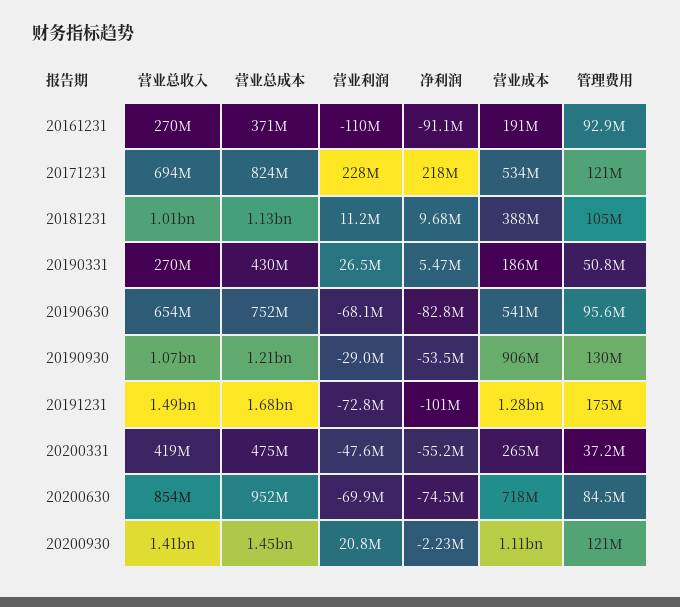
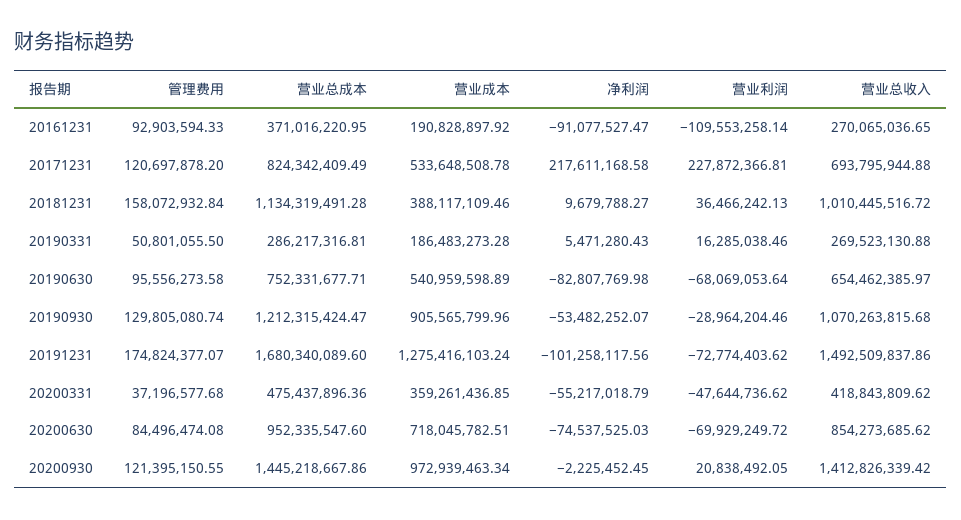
  {
    "营业总收入": {
      "20161231": 270065036.65,
      "20171231": 693795944.88,
      "20181231": 1010445516.72,
      "20190331": 269523130.88,
      "20190630": 654462385.97,
      "20190930": 1070263815.68,
      "20191231": 1492509837.86,
      "20200331": 418843809.62,
      "20200630": 854273685.62,
      "20200930": 1412826339.42
    },
    "营业总成本": {
      "20161231": 371016220.95,
      "20171231": 824342409.49,
      "20181231": 1134319491.28,
-     "20190331": 430000000,
+     "20190331": 286217316.81,
      "20190630": 752331677.71,
      "20190930": 1212315424.47,
      "20191231": 1680340089.6,
      "20200331": 475437896.36,
      "20200630": 952335547.6,
      "20200930": 1445218667.86
    },
    "营业利润": {
      "20161231": -109553258.14,
      "20171231": 227872366.81,
-     "20181231": 11200000,
+     "20181231": 36466242.13,
-     "20190331": 26500000,
+     "20190331": 16285038.46,
      "20190630": -68069053.64,
      "20190930": -28964204.46,
      "20191231": -72774403.62,
      "20200331": -47644736.62,
      "20200630": -69929249.72,
      "20200930": 20838492.05
    },
    "净利润": {
      "20161231": -91077527.47,
      "20171231": 217611168.58,
      "20181231": 9679788.27,
      "20190331": 5471280.43,
      "20190630": -82807769.98,
      "20190930": -53482252.07,
      "20191231": -101258117.56,
      "20200331": -55217018.79,
      "20200630": -74537525.03,
      "20200930": -2225452.45
    },
    "营业成本": {
      "20161231": 190828897.92,
      "20171231": 533648508.78,
      "20181231": 388117109.46,
      "20190331": 186483273.28,
      "20190630": 540959598.89,
      "20190930": 905565799.96,
      "20191231": 1275416103.24,
-     "20200331": 265000000,
+     "20200331": 359261436.85,
      "20200630": 718045782.51,
-     "20200930": 1110000000
+     "20200930": 972939463.34
    },
    "管理费用": {
      "20161231": 92903594.33,
      "20171231": 120697878.2,
-     "20181231": 105000000,
+     "20181231": 158072932.84,
      "20190331": 50801055.5,
      "20190630": 95556273.58,
      "20190930": 129805080.74,
      "20191231": 174824377.07,
      "20200331": 37196577.68,
      "20200630": 84496474.08,
      "20200930": 121395150.55
    }
  }

